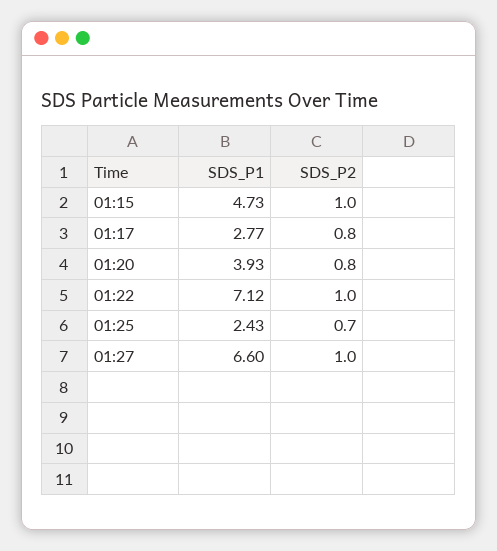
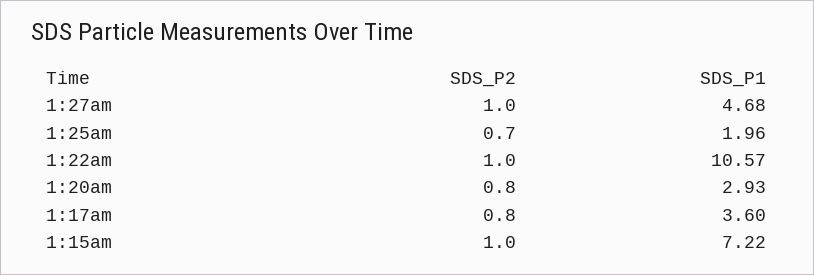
  {
    "SDS_P1": {
-     "01:15": 4.73,
+     "01:15": 7.22,
-     "01:17": 2.77,
+     "01:17": 3.6,
-     "01:20": 3.93,
+     "01:20": 2.93,
-     "01:22": 7.12,
+     "01:22": 10.57,
-     "01:25": 2.43,
+     "01:25": 1.96,
-     "01:27": 6.6
+     "01:27": 4.68
    },
    "SDS_P2": {
      "01:15": 1,
      "01:17": 0.8,
      "01:20": 0.8,
      "01:22": 1,
      "01:25": 0.7,
      "01:27": 1
    }
  }

